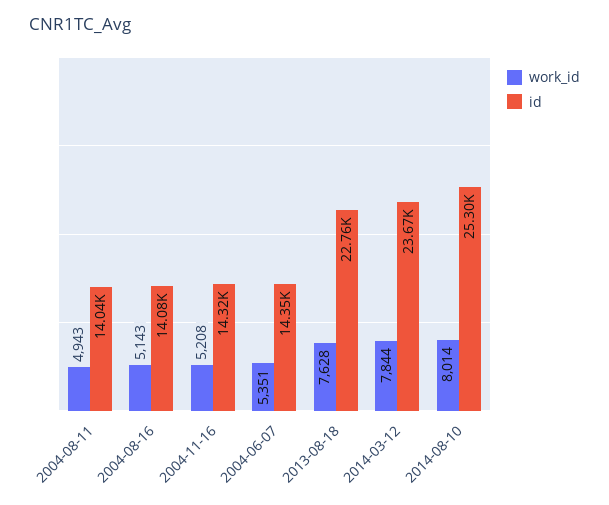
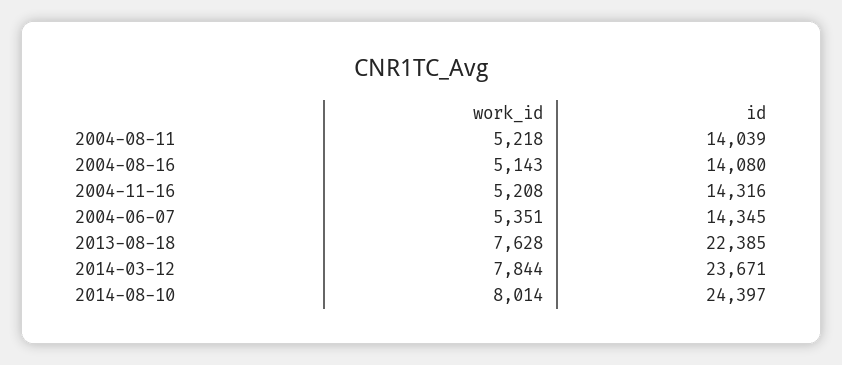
  {
    "work_id": {
-     "2004-08-11": 4943,
+     "2004-08-11": 5218,
      "2004-08-16": 5143,
      "2004-11-16": 5208,
      "2004-06-07": 5351,
      "2013-08-18": 7628,
      "2014-03-12": 7844,
      "2014-08-10": 8014
    },
    "id": {
      "2004-08-11": 14039,
      "2004-08-16": 14080,
      "2004-11-16": 14316,
      "2004-06-07": 14345,
-     "2013-08-18": 22760,
+     "2013-08-18": 22385,
      "2014-03-12": 23671,
-     "2014-08-10": 25300
+     "2014-08-10": 24397
    }
  }

